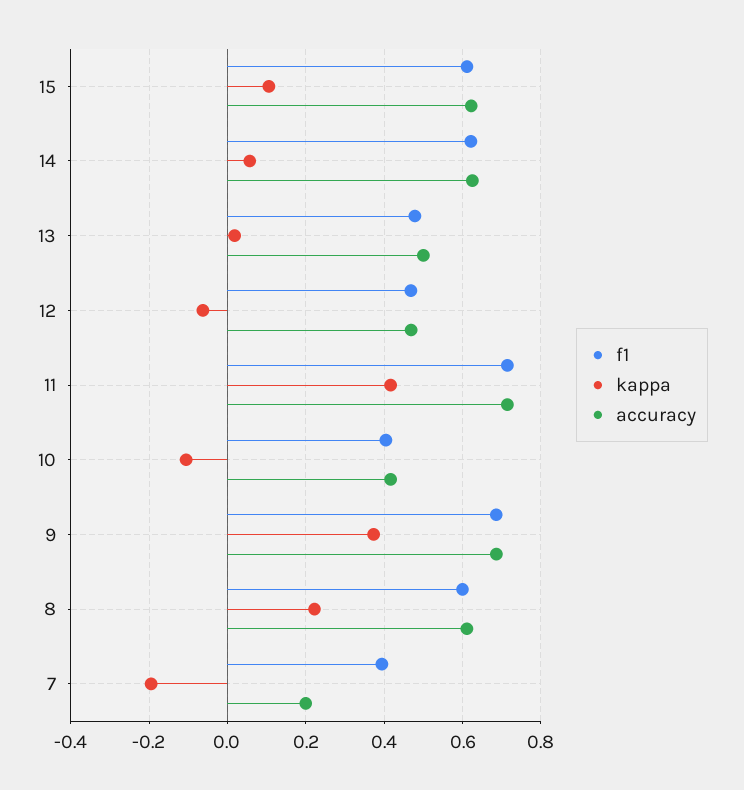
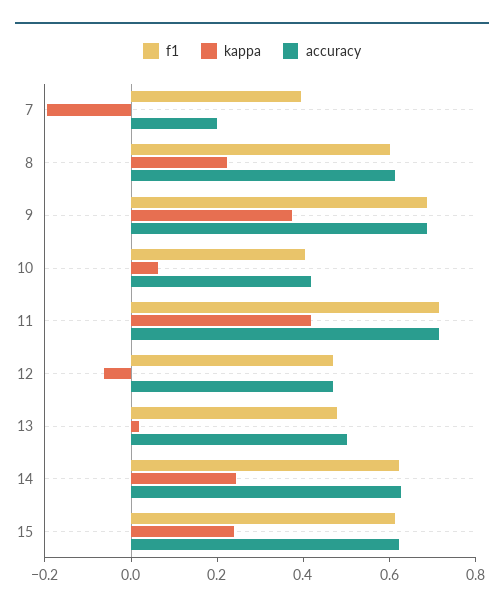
  {
    "f1": {
      "15": 0.62,
      "14": 0.62,
      "13": 0.48,
      "12": 0.46,
      "11": 0.72,
      "10": 0.4,
      "9": 0.68,
      "8": 0.6,
      "7": 0.4
    },
    "kappa": {
-     "15": 0.1,
+     "15": 0.25,
-     "14": 0.06,
+     "14": 0.25,
      "13": 0.02,
      "12": -0.06,
      "11": 0.42,
-     "10": -0.1,
+     "10": 0.05,
      "9": 0.38,
      "8": 0.22,
      "7": -0.2
    },
    "accuracy": {
      "15": 0.62,
      "14": 0.62,
      "13": 0.5,
      "12": 0.46,
      "11": 0.72,
      "10": 0.42,
      "9": 0.68,
      "8": 0.62,
      "7": 0.2
    }
  }

